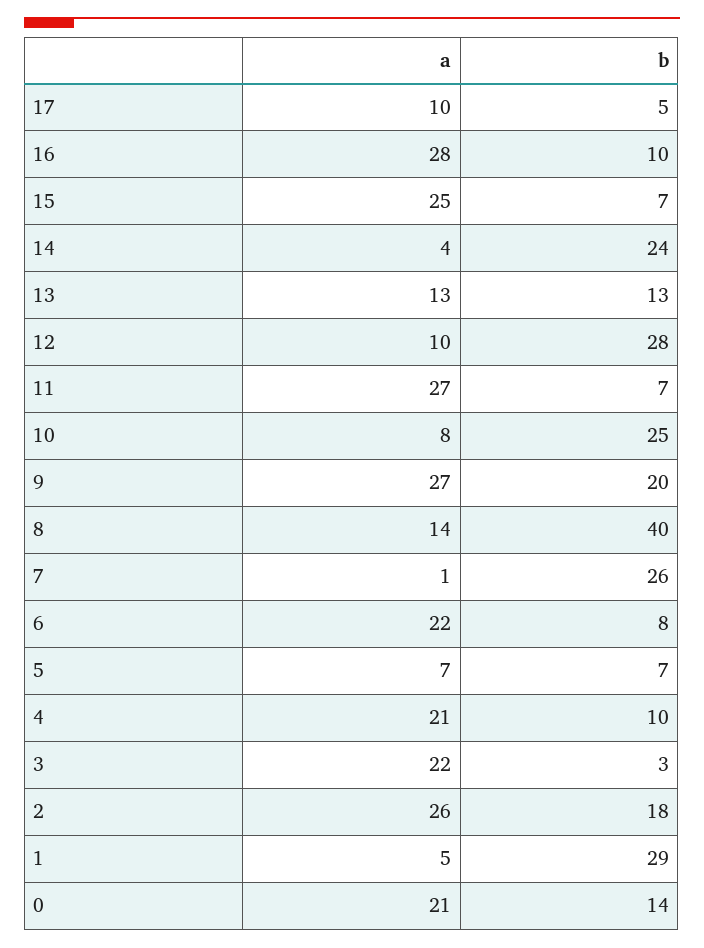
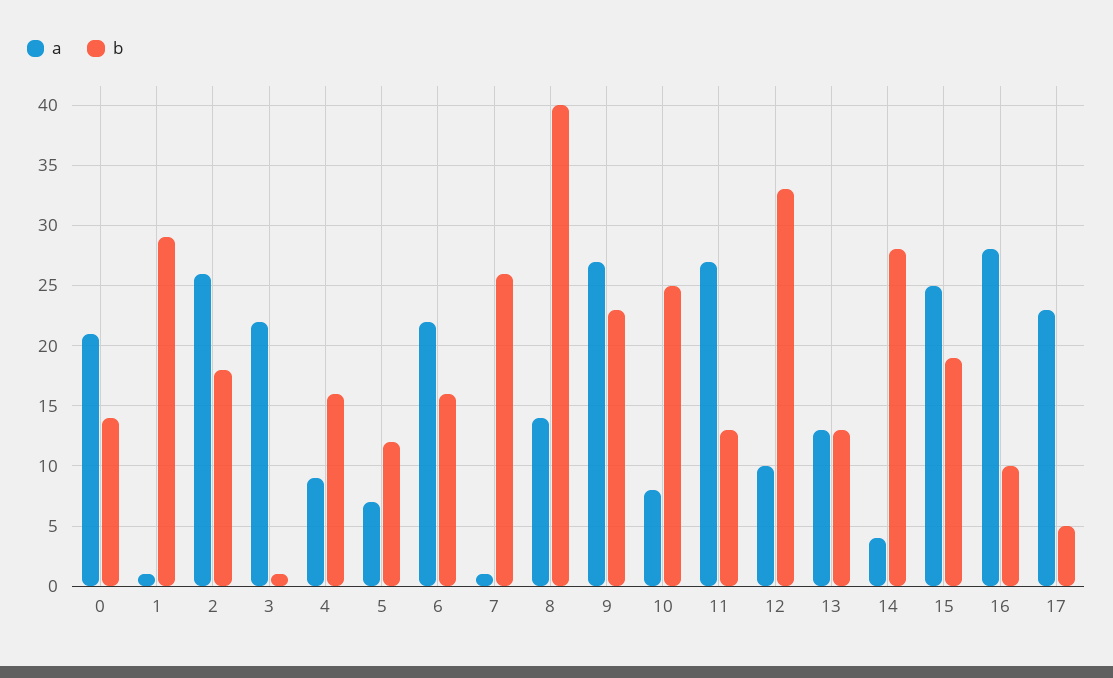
  {
    "a": {
-     "17": 10,
+     "17": 23,
      "16": 28,
      "15": 25,
      "14": 4,
      "13": 13,
      "12": 10,
      "11": 27,
      "10": 8,
      "9": 27,
      "8": 14,
      "7": 1,
      "6": 22,
      "5": 7,
-     "4": 21,
+     "4": 9,
      "3": 22,
      "2": 26,
-     "1": 5,
+     "1": 1,
      "0": 21
    },
    "b": {
      "17": 5,
      "16": 10,
-     "15": 7,
+     "15": 19,
-     "14": 24,
+     "14": 28,
      "13": 13,
-     "12": 28,
+     "12": 33,
-     "11": 7,
+     "11": 13,
      "10": 25,
-     "9": 20,
+     "9": 23,
      "8": 40,
      "7": 26,
-     "6": 8,
+     "6": 16,
-     "5": 7,
+     "5": 12,
-     "4": 10,
+     "4": 16,
-     "3": 3,
+     "3": 1,
      "2": 18,
      "1": 29,
      "0": 14
    }
  }

